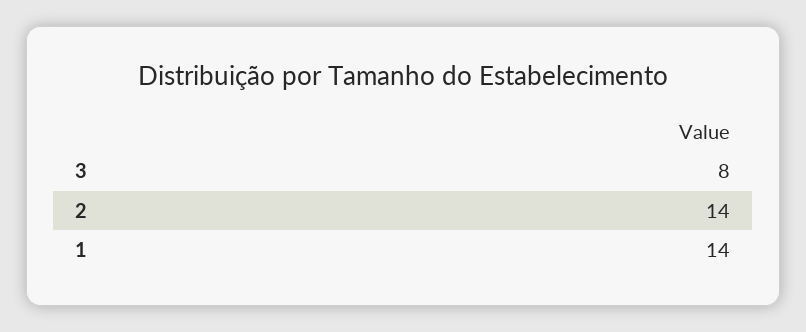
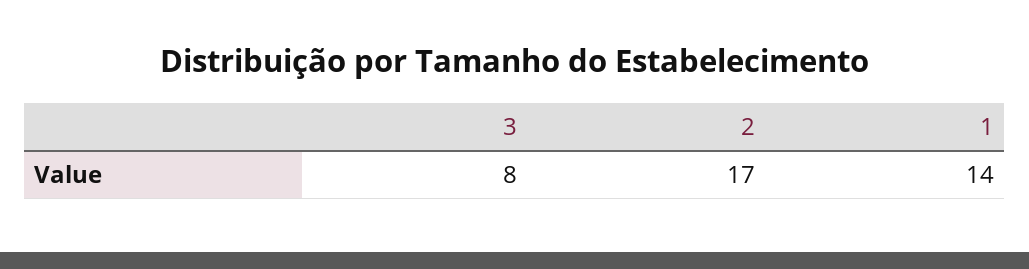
  {
    "3": 8,
-   "2": 14,
+   "2": 17,
    "1": 14
  }

